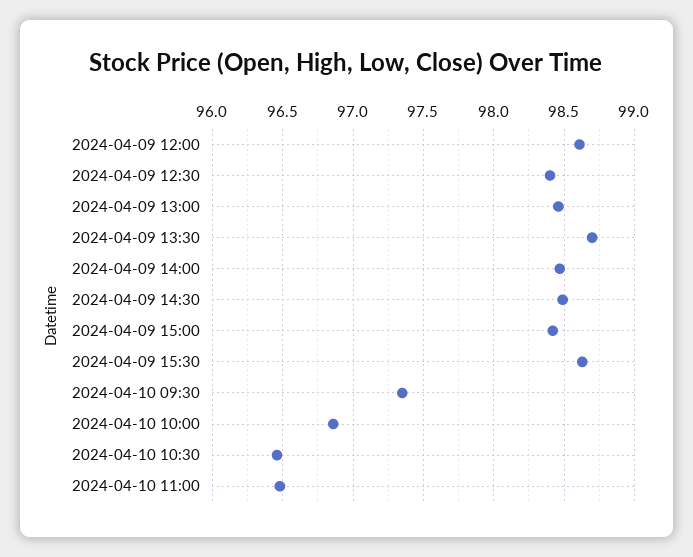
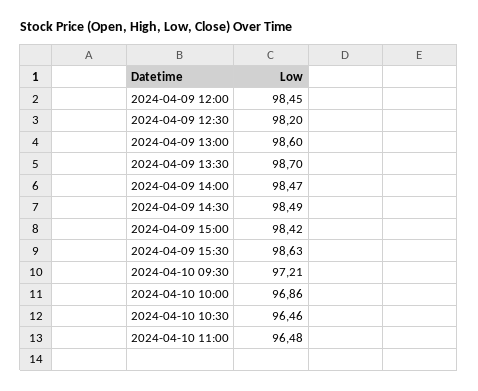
  {
-   "2024-04-09 12:00": 98.6,
+   "2024-04-09 12:00": 98.45,
-   "2024-04-09 12:30": 98.4,
+   "2024-04-09 12:30": 98.2,
-   "2024-04-09 13:00": 98.45,
+   "2024-04-09 13:00": 98.6,
    "2024-04-09 13:30": 98.7,
    "2024-04-09 14:00": 98.47,
    "2024-04-09 14:30": 98.49,
    "2024-04-09 15:00": 98.42,
    "2024-04-09 15:30": 98.63,
-   "2024-04-10 09:30": 97.35,
+   "2024-04-10 09:30": 97.21,
    "2024-04-10 10:00": 96.86,
    "2024-04-10 10:30": 96.46,
    "2024-04-10 11:00": 96.48
  }

